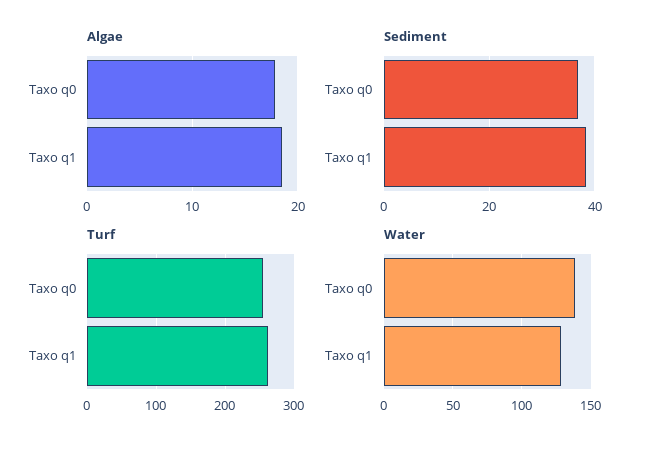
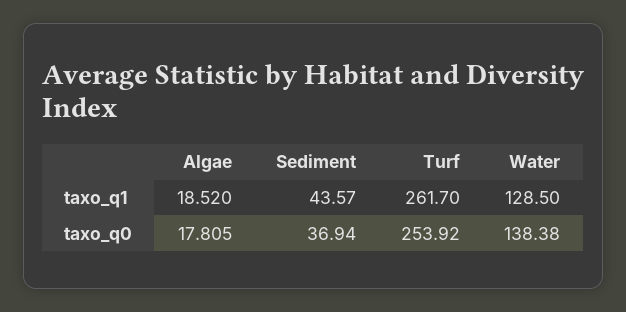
  {
    "Algae": {
      "Taxo q0": 17.805,
      "Taxo q1": 18.52
    },
    "Sediment": {
      "Taxo q0": 36.94,
-     "Taxo q1": 38
+     "Taxo q1": 43.57
    },
    "Turf": {
      "Taxo q0": 253.92,
      "Taxo q1": 261.7
    },
    "Water": {
      "Taxo q0": 138.38,
      "Taxo q1": 128.5
    }
  }

